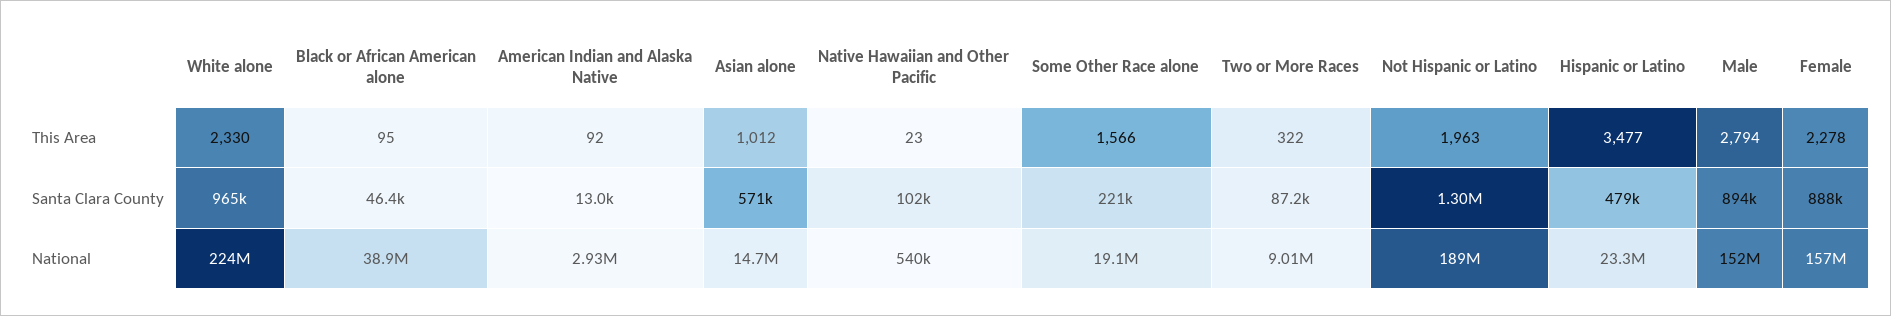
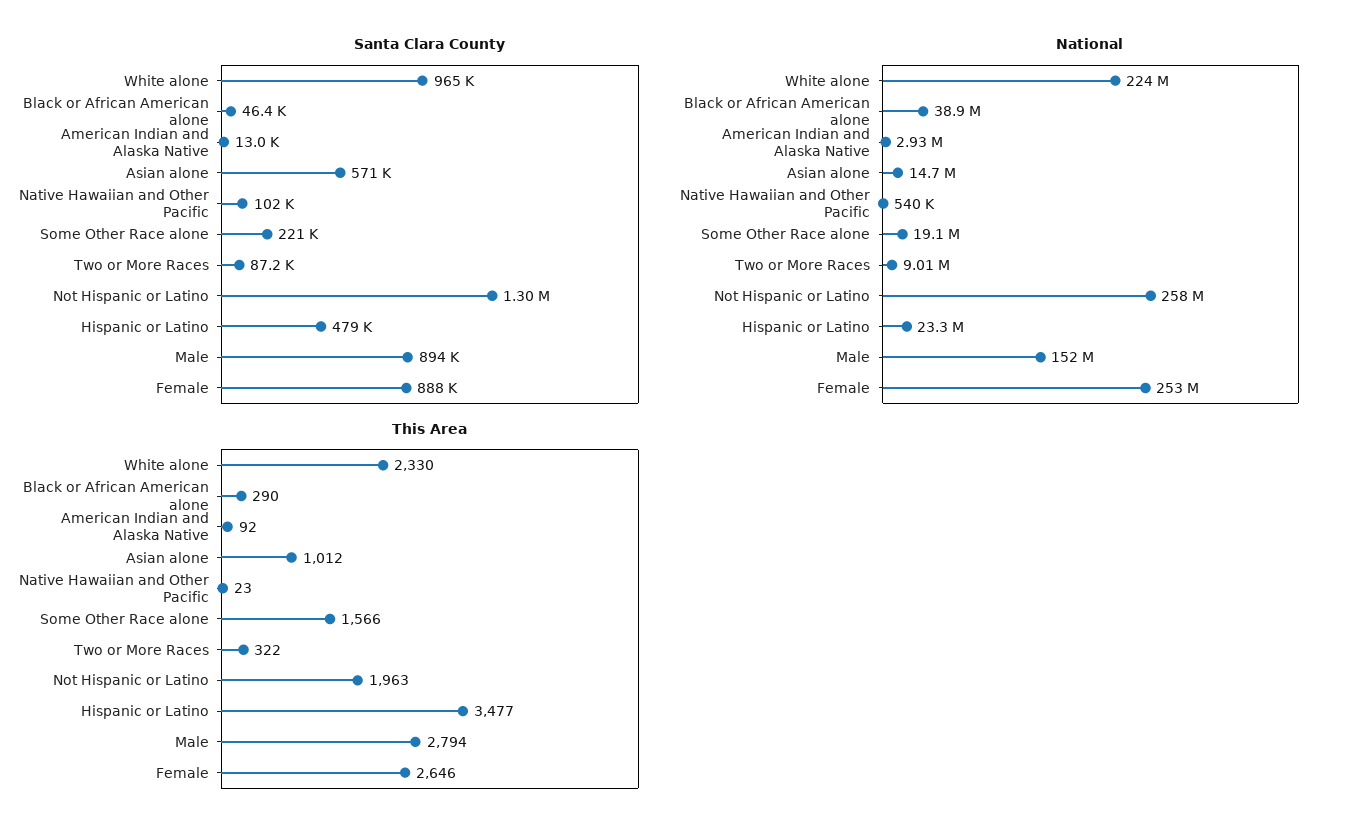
  {
    "This Area": {
      "White alone": 2330,
-     "Black or African American alone": 95,
+     "Black or African American alone": 290,
      "American Indian and Alaska Native": 92,
      "Asian alone": 1012,
      "Native Hawaiian and Other Pacific": 23,
      "Some Other Race alone": 1566,
      "Two or More Races": 322,
      "Not Hispanic or Latino": 1963,
      "Hispanic or Latino": 3477,
      "Male": 2794,
-     "Female": 2278
+     "Female": 2646
    },
    "Santa Clara County": {
      "White alone": 965000,
      "Black or African American alone": 46400,
      "American Indian and Alaska Native": 13000,
      "Asian alone": 571000,
      "Native Hawaiian and Other Pacific": 102000,
      "Some Other Race alone": 221000,
      "Two or More Races": 87200,
      "Not Hispanic or Latino": 1300000,
      "Hispanic or Latino": 479000,
      "Male": 894000,
      "Female": 888000
    },
    "National": {
      "White alone": 224000000,
      "Black or African American alone": 38900000,
      "American Indian and Alaska Native": 2930000,
      "Asian alone": 14700000,
      "Native Hawaiian and Other Pacific": 540000,
      "Some Other Race alone": 19100000,
      "Two or More Races": 9010000,
-     "Not Hispanic or Latino": 189000000,
+     "Not Hispanic or Latino": 258000000,
      "Hispanic or Latino": 23300000,
      "Male": 152000000,
-     "Female": 157000000
+     "Female": 253000000
    }
  }

